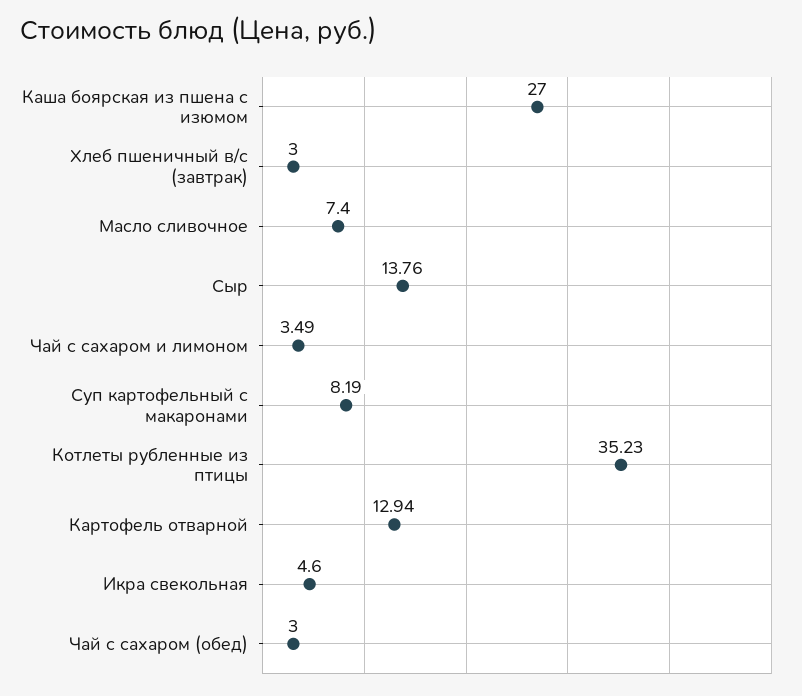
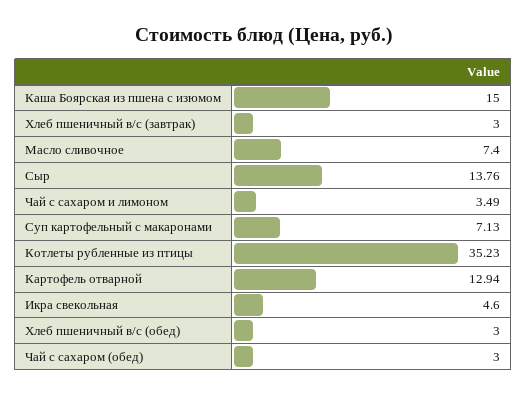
  {
-   "Каша боярская из пшена с изюмом": 27,
+   "Каша боярская из пшена с изюмом": 15,
    "Хлеб пшеничный в/с (завтрак)": 3,
    "Масло сливочное": 7.4,
    "Сыр": 13.76,
    "Чай с сахаром и лимоном": 3.49,
-   "Суп картофельный с макаронами": 8.19,
+   "Суп картофельный с макаронами": 7.13,
    "Котлеты рубленные из птицы": 35.23,
    "Картофель отварной": 12.94,
    "Икра свекольная": 4.6,
-   "Чай с сахаром (обед)": 3
+   "Чай с сахаром (обед)": 3,
+   "Хлеб пшеничный в/с (обед)": 3
  }

